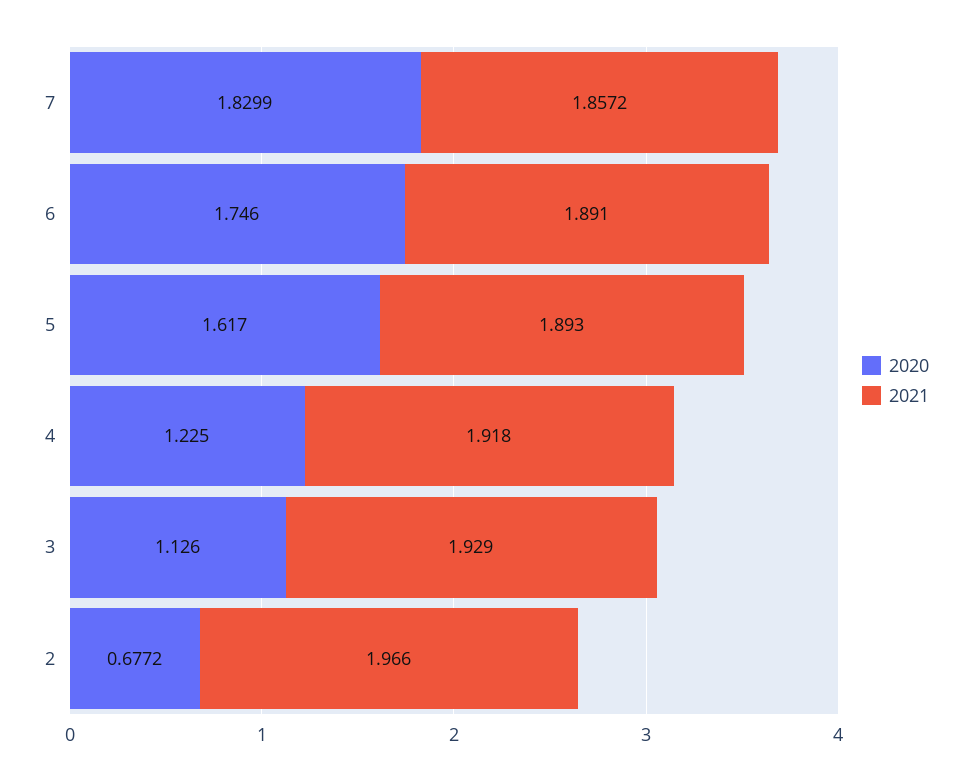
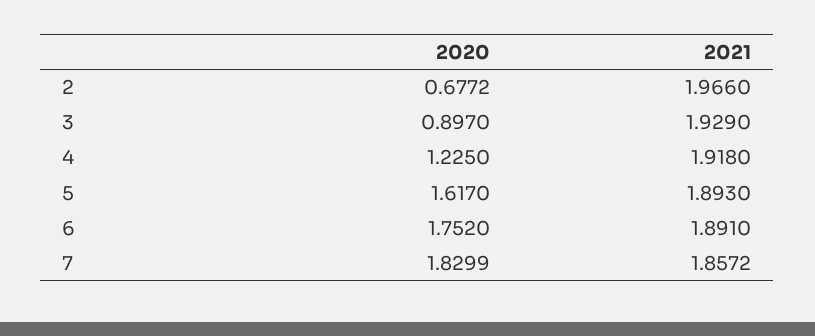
  {
    "2020": {
      "7": 1.8299,
-     "6": 1.746,
+     "6": 1.752,
      "5": 1.617,
      "4": 1.225,
-     "3": 1.126,
+     "3": 0.897,
      "2": 0.6772
    },
    "2021": {
      "7": 1.8572,
      "6": 1.891,
      "5": 1.893,
      "4": 1.918,
      "3": 1.929,
      "2": 1.966
    }
  }

